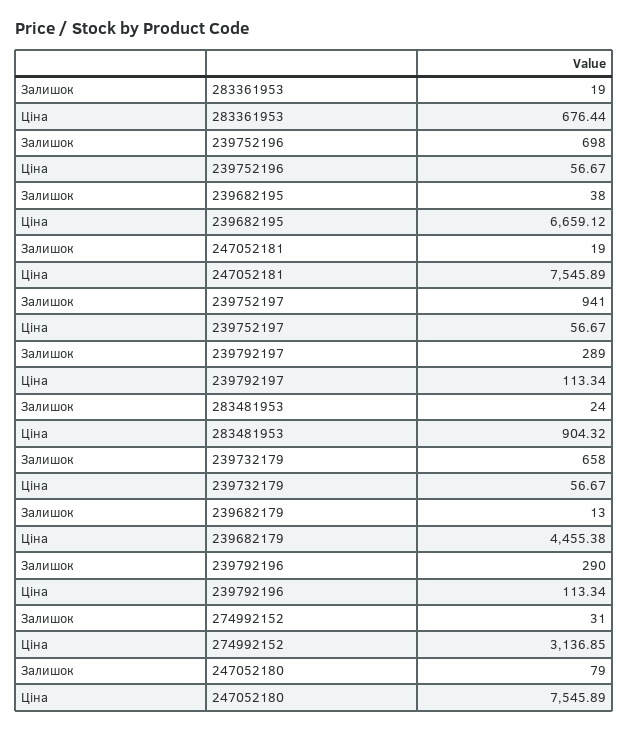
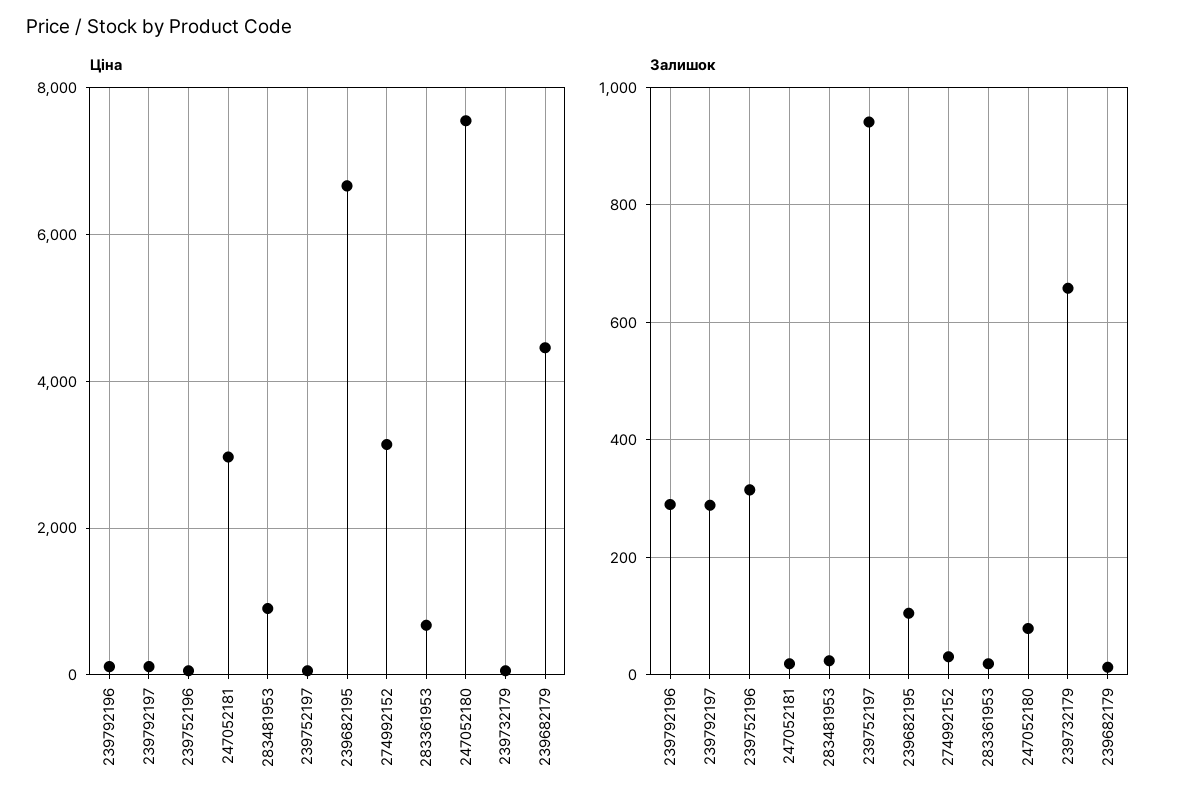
  {
    "Залишок": {
      "283361953": 19,
-     "239752196": 698,
+     "239752196": 320,
-     "239682195": 38,
+     "239682195": 100,
      "247052181": 19,
      "239752197": 941,
      "239792197": 289,
      "283481953": 24,
      "239732179": 658,
      "239682179": 13,
      "239792196": 290,
      "274992152": 31,
      "247052180": 79
    },
    "Ціна": {
      "283361953": 676.44,
      "239752196": 56.67,
      "239682195": 6659.12,
-     "247052181": 7545.89,
+     "247052181": 3000,
      "239752197": 56.67,
      "239792197": 113.34,
      "283481953": 904.32,
      "239732179": 56.67,
      "239682179": 4455.38,
      "239792196": 113.34,
      "274992152": 3136.85,
      "247052180": 7545.89
    }
  }

